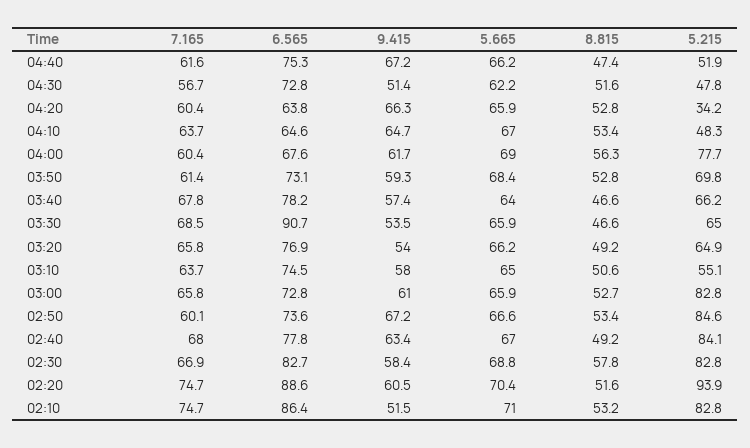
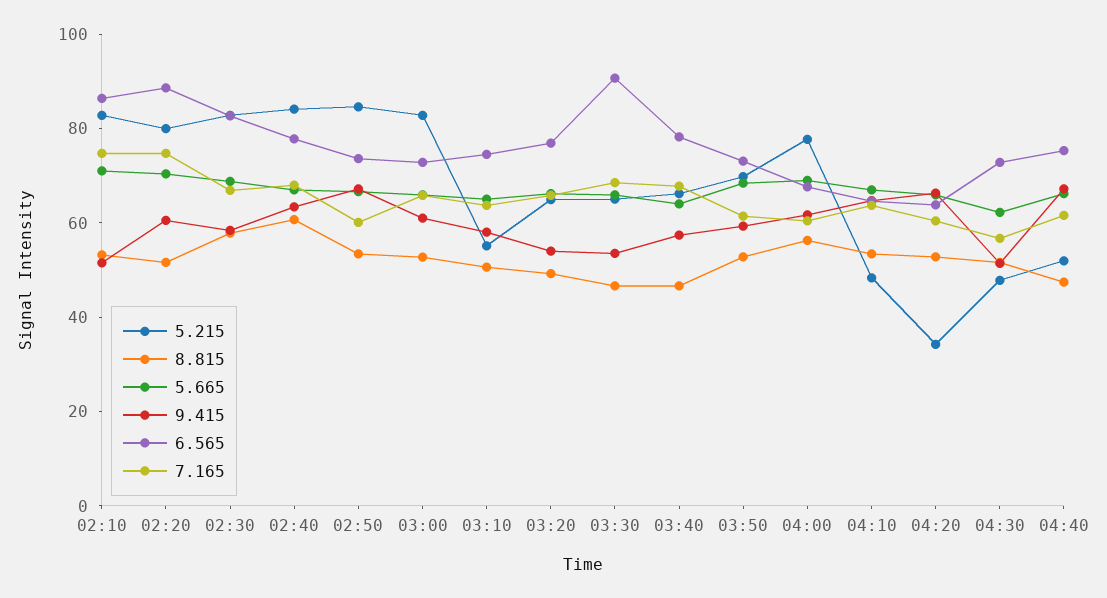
  {
    "7.165": {
      "04:40": 61.6,
      "04:30": 56.7,
      "04:20": 60.4,
      "04:10": 63.7,
      "04:00": 60.4,
      "03:50": 61.4,
      "03:40": 67.8,
      "03:30": 68.5,
      "03:20": 65.8,
      "03:10": 63.7,
      "03:00": 65.8,
      "02:50": 60.1,
      "02:40": 68,
      "02:30": 66.9,
      "02:20": 74.7,
      "02:10": 74.7
    },
    "6.565": {
      "04:40": 75.3,
      "04:30": 72.8,
      "04:20": 63.8,
      "04:10": 64.6,
      "04:00": 67.6,
      "03:50": 73.1,
      "03:40": 78.2,
      "03:30": 90.7,
      "03:20": 76.9,
      "03:10": 74.5,
      "03:00": 72.8,
      "02:50": 73.6,
      "02:40": 77.8,
      "02:30": 82.7,
      "02:20": 88.6,
      "02:10": 86.4
    },
    "9.415": {
      "04:40": 67.2,
      "04:30": 51.4,
      "04:20": 66.3,
      "04:10": 64.7,
      "04:00": 61.7,
      "03:50": 59.3,
      "03:40": 57.4,
      "03:30": 53.5,
      "03:20": 54,
      "03:10": 58,
      "03:00": 61,
      "02:50": 67.2,
      "02:40": 63.4,
      "02:30": 58.4,
      "02:20": 60.5,
      "02:10": 51.5
    },
    "5.665": {
      "04:40": 66.2,
      "04:30": 62.2,
      "04:20": 65.9,
      "04:10": 67,
      "04:00": 69,
      "03:50": 68.4,
      "03:40": 64,
      "03:30": 65.9,
      "03:20": 66.2,
      "03:10": 65,
      "03:00": 65.9,
      "02:50": 66.6,
      "02:40": 67,
      "02:30": 68.8,
      "02:20": 70.4,
      "02:10": 71
    },
    "8.815": {
      "04:40": 47.4,
      "04:30": 51.6,
      "04:20": 52.8,
      "04:10": 53.4,
      "04:00": 56.3,
      "03:50": 52.8,
      "03:40": 46.6,
      "03:30": 46.6,
      "03:20": 49.2,
      "03:10": 50.6,
      "03:00": 52.7,
      "02:50": 53.4,
-     "02:40": 49.2,
+     "02:40": 60,
      "02:30": 57.8,
      "02:20": 51.6,
      "02:10": 53.2
    },
    "5.215": {
      "04:40": 51.9,
      "04:30": 47.8,
      "04:20": 34.2,
      "04:10": 48.3,
      "04:00": 77.7,
      "03:50": 69.8,
      "03:40": 66.2,
      "03:30": 65,
      "03:20": 64.9,
      "03:10": 55.1,
      "03:00": 82.8,
      "02:50": 84.6,
      "02:40": 84.1,
      "02:30": 82.8,
-     "02:20": 93.9,
+     "02:20": 80,
      "02:10": 82.8
    }
  }

